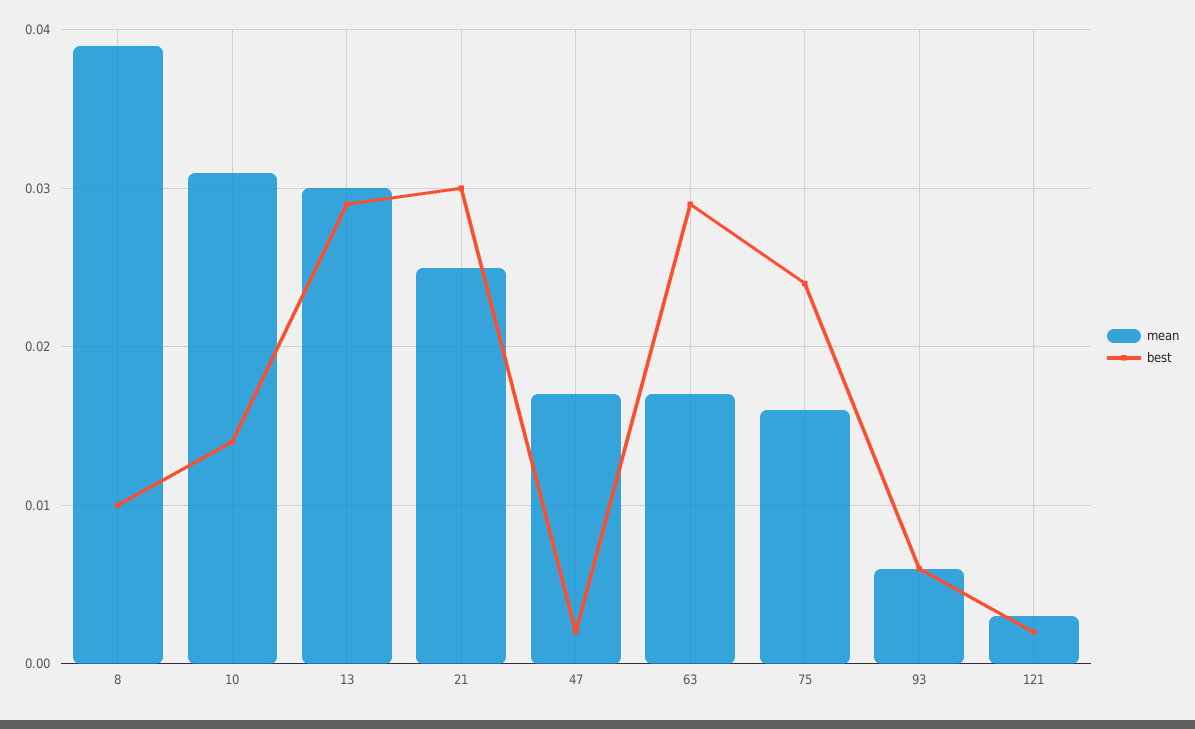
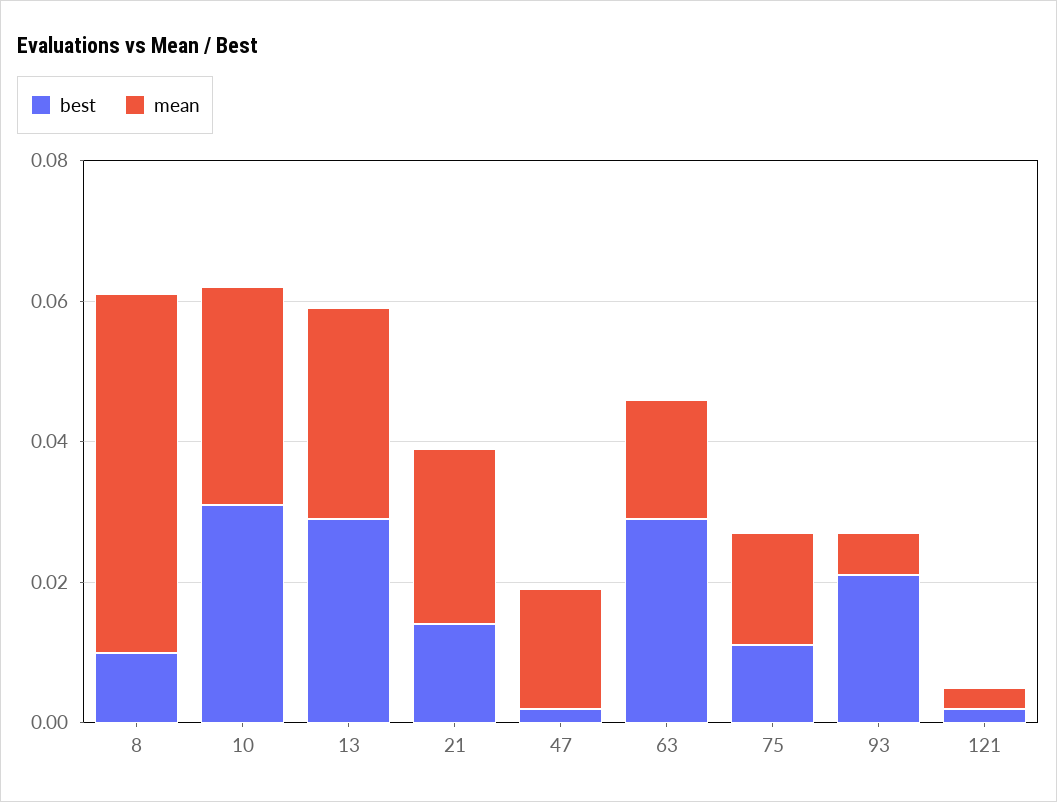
  {
    "mean": {
-     "8": 0.039,
+     "8": 0.05,
      "10": 0.031,
      "13": 0.03,
      "21": 0.025,
      "47": 0.017,
      "63": 0.017,
      "75": 0.016,
      "93": 0.006,
      "121": 0.003
    },
    "best": {
      "8": 0.01,
-     "10": 0.014,
+     "10": 0.03,
      "13": 0.029,
-     "21": 0.03,
+     "21": 0.015,
      "47": 0.002,
      "63": 0.029,
-     "75": 0.024,
+     "75": 0.01,
-     "93": 0.006,
+     "93": 0.02,
      "121": 0.002
    }
  }

